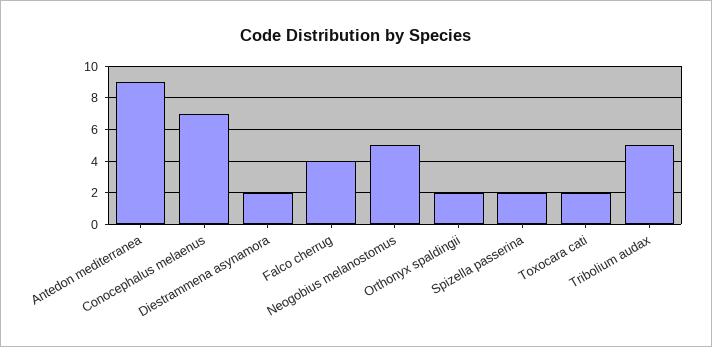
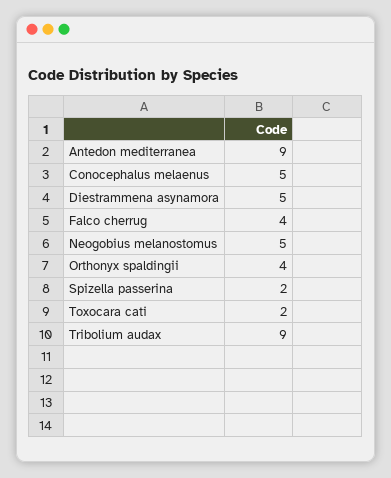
  {
    "Antedon mediterranea": 9,
-   "Conocephalus melaenus": 7,
+   "Conocephalus melaenus": 5,
-   "Diestrammena asynamora": 2,
+   "Diestrammena asynamora": 5,
    "Falco cherrug": 4,
    "Neogobius melanostomus": 5,
-   "Orthonyx spaldingii": 2,
+   "Orthonyx spaldingii": 4,
    "Spizella passerina": 2,
    "Toxocara cati": 2,
-   "Tribolium audax": 5
+   "Tribolium audax": 9
  }

